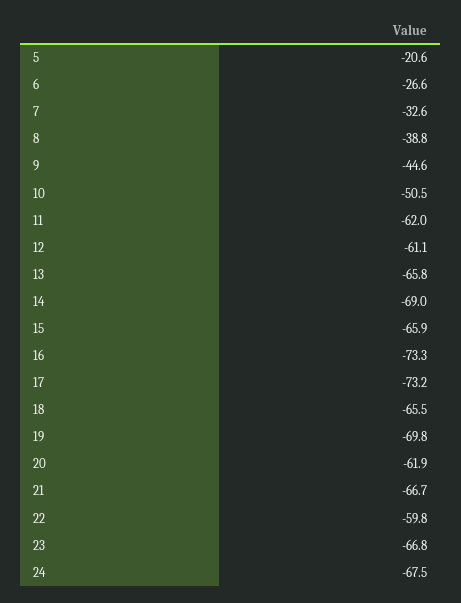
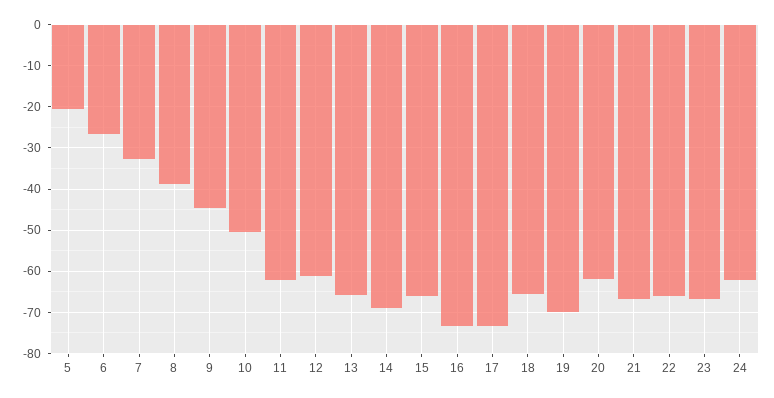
  {
    "5": -20.6,
    "6": -26.6,
    "7": -32.6,
    "8": -38.8,
    "9": -44.6,
    "10": -50.5,
    "11": -62,
    "12": -61.1,
    "13": -65.8,
    "14": -69,
    "15": -65.9,
    "16": -73.3,
    "17": -73.2,
    "18": -65.5,
    "19": -69.8,
    "20": -61.9,
    "21": -66.7,
-   "22": -59.8,
+   "22": -66,
    "23": -66.8,
-   "24": -67.5
+   "24": -62
  }

